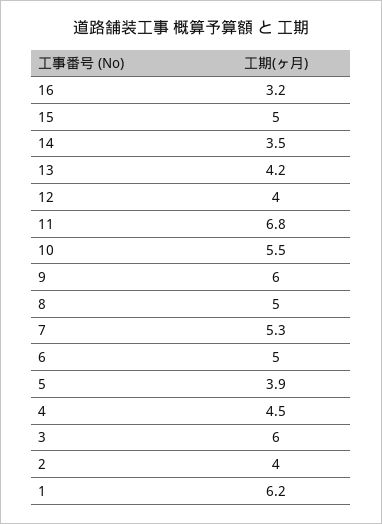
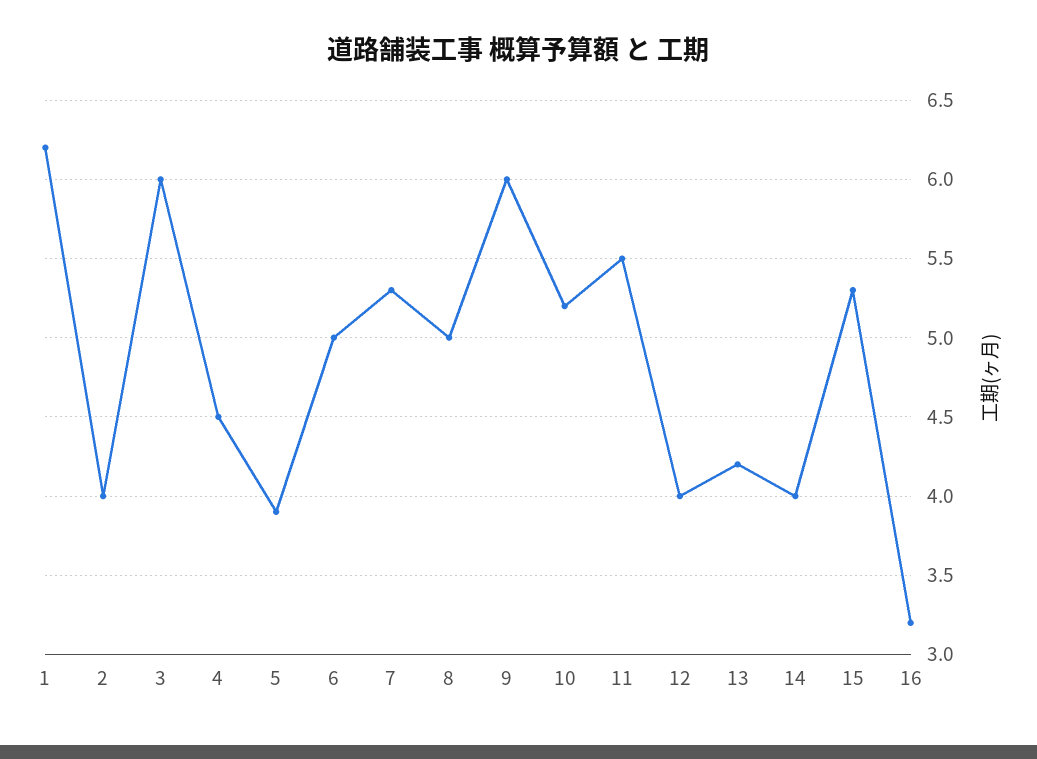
  {
    "16": 3.2,
-   "15": 5,
+   "15": 5.3,
-   "14": 3.5,
+   "14": 4,
    "13": 4.2,
    "12": 4,
-   "11": 6.8,
+   "11": 5.5,
-   "10": 5.5,
+   "10": 5.2,
    "9": 6,
    "8": 5,
    "7": 5.3,
    "6": 5,
    "5": 3.9,
    "4": 4.5,
    "3": 6,
    "2": 4,
    "1": 6.2
  }

